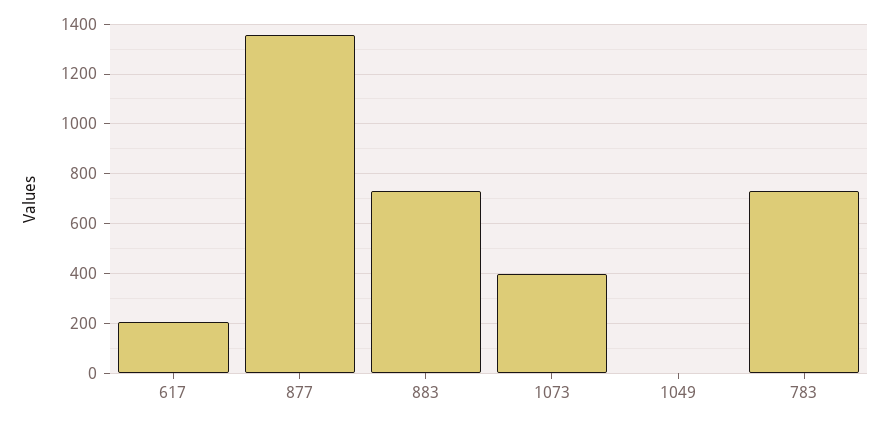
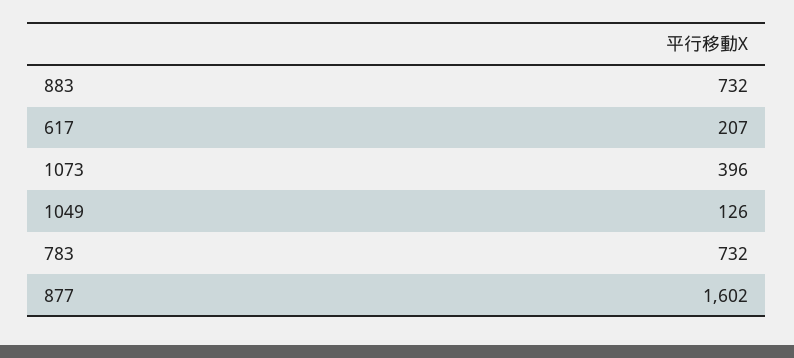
  {
    "617": 207,
-   "877": 1350,
+   "877": 1602,
    "883": 732,
    "1073": 396,
-   "1049": 0,
+   "1049": 126,
    "783": 732
  }

